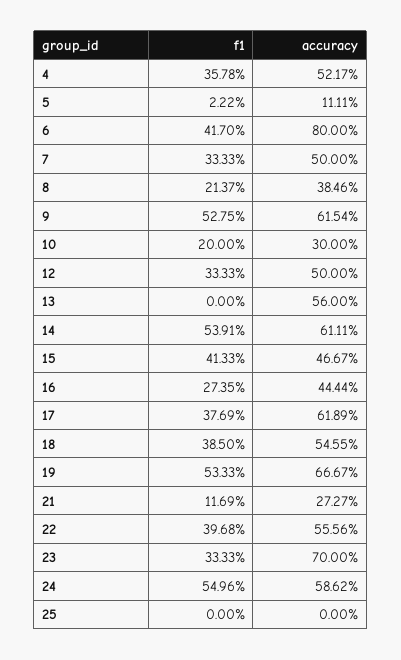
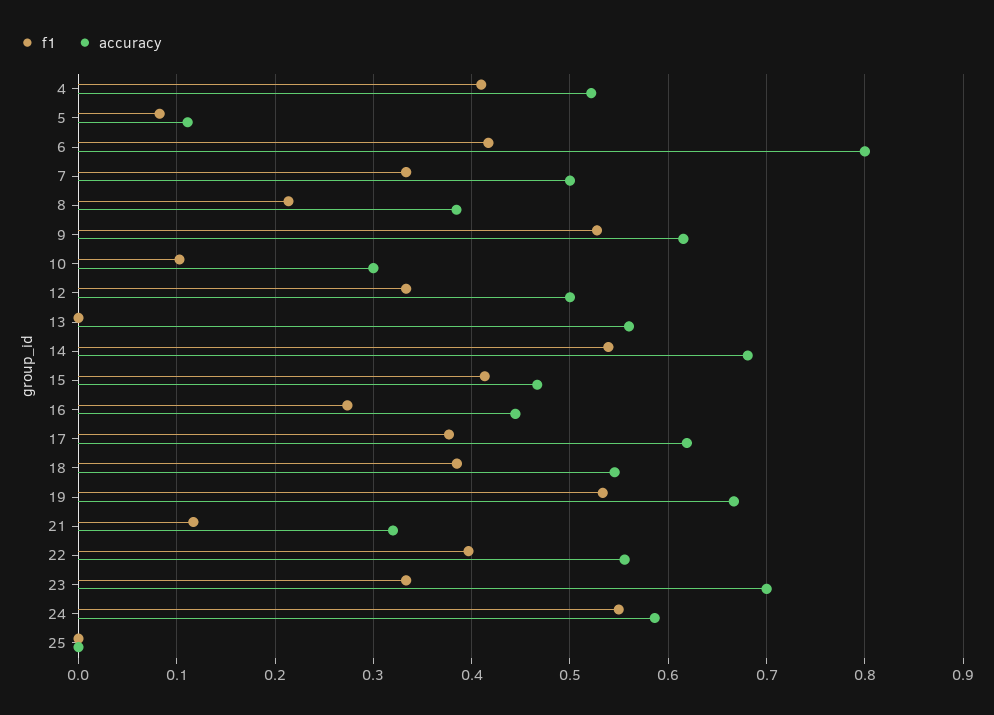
  {
    "f1": {
-     "4": 0.3578,
+     "4": 0.41,
-     "5": 0.0222,
+     "5": 0.08,
      "6": 0.417,
      "7": 0.3333,
      "8": 0.2137,
      "9": 0.5275,
-     "10": 0.2,
+     "10": 0.1,
      "12": 0.3333,
      "13": 0,
      "14": 0.5391,
      "15": 0.4133,
      "16": 0.2735,
      "17": 0.3769,
      "18": 0.385,
      "19": 0.5333,
      "21": 0.1169,
      "22": 0.3968,
      "23": 0.3333,
      "24": 0.5496,
      "25": 0
    },
    "accuracy": {
      "4": 0.5217,
      "5": 0.1111,
      "6": 0.8,
      "7": 0.5,
      "8": 0.3846,
      "9": 0.6154,
      "10": 0.3,
      "12": 0.5,
      "13": 0.56,
-     "14": 0.6111,
+     "14": 0.68,
      "15": 0.4667,
      "16": 0.4444,
      "17": 0.6189,
      "18": 0.5455,
      "19": 0.6667,
-     "21": 0.2727,
+     "21": 0.32,
      "22": 0.5556,
      "23": 0.7,
      "24": 0.5862,
      "25": 0
    }
  }

